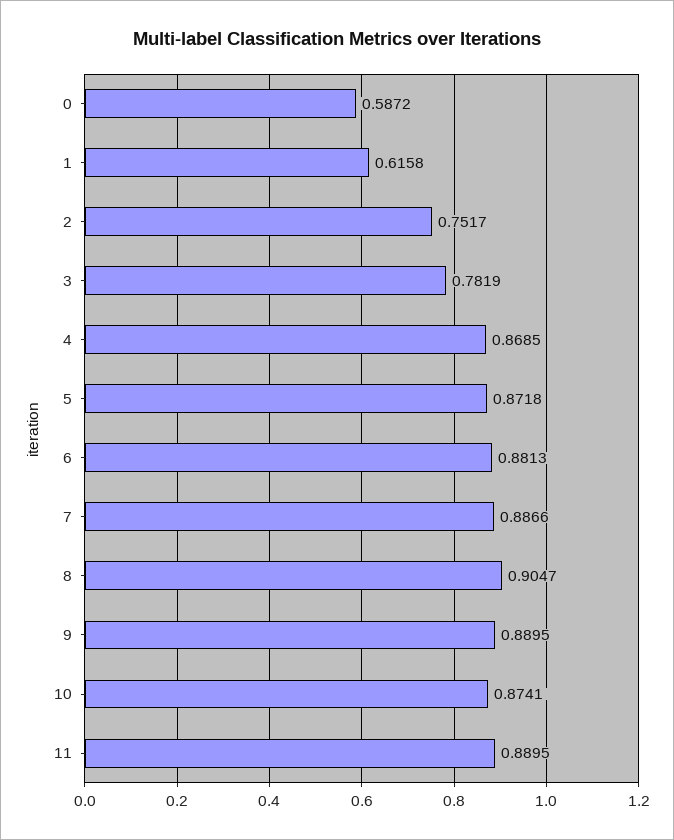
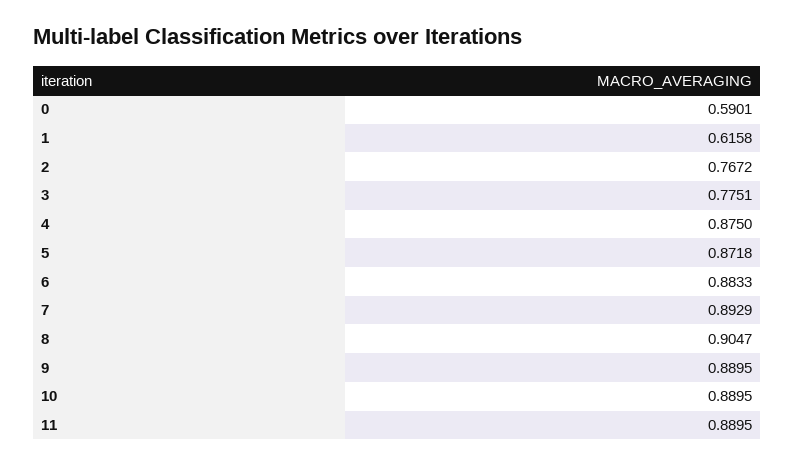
  {
-   "0": 0.5872,
+   "0": 0.5901,
    "1": 0.6158,
-   "2": 0.7517,
+   "2": 0.7672,
-   "3": 0.7819,
+   "3": 0.7751,
-   "4": 0.8685,
+   "4": 0.875,
    "5": 0.8718,
-   "6": 0.8813,
+   "6": 0.8833,
-   "7": 0.8866,
+   "7": 0.8929,
    "8": 0.9047,
    "9": 0.8895,
-   "10": 0.8741,
+   "10": 0.8895,
    "11": 0.8895
  }

